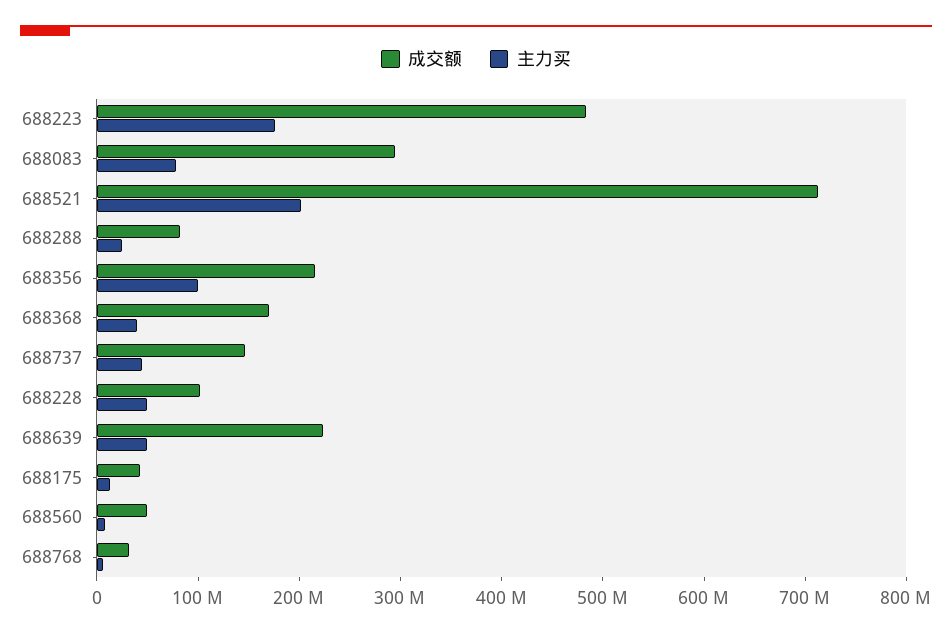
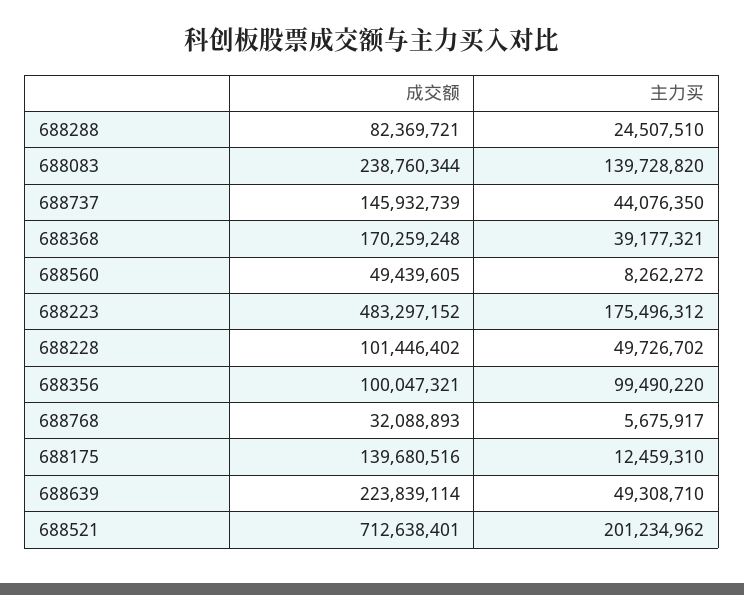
  {
    "成交额": {
      "688223": 483297152,
-     "688083": 300000000,
+     "688083": 238760344,
      "688521": 712638401,
      "688288": 82369721,
-     "688356": 220000000,
+     "688356": 100047321,
      "688368": 170259248,
      "688737": 145932739,
      "688228": 101446402,
      "688639": 223839114,
-     "688175": 40000000,
+     "688175": 139680516,
      "688560": 49439605,
      "688768": 32088893
    },
    "主力买": {
      "688223": 175496312,
-     "688083": 80000000,
+     "688083": 139728820,
      "688521": 201234962,
      "688288": 24507510,
      "688356": 99490220,
      "688368": 39177321,
      "688737": 44076350,
      "688228": 49726702,
      "688639": 49308710,
      "688175": 12459310,
      "688560": 8262272,
      "688768": 5675917
    }
  }

